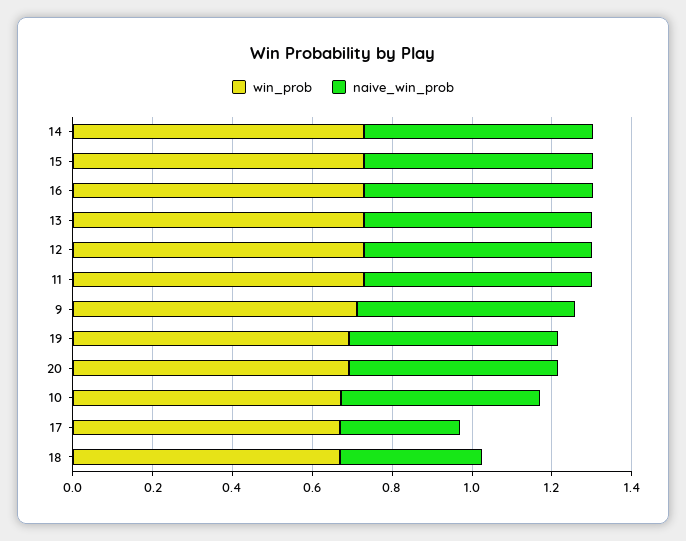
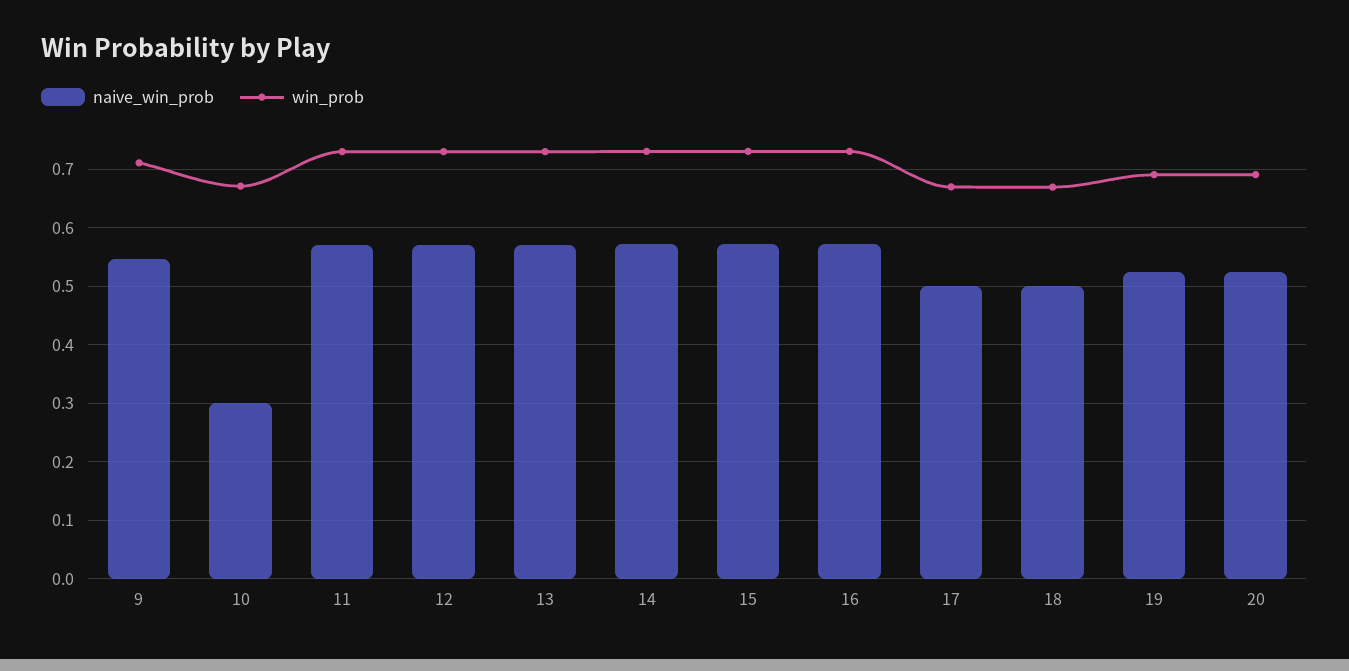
  {
    "win_prob": {
      "14": 0.74,
      "15": 0.74,
      "16": 0.74,
      "13": 0.74,
      "12": 0.72,
      "11": 0.72,
      "9": 0.72,
      "19": 0.7,
      "20": 0.7,
      "10": 0.68,
      "17": 0.66,
      "18": 0.66
    },
    "naive_win_prob": {
      "14": 0.58,
      "15": 0.58,
      "16": 0.58,
      "13": 0.58,
      "12": 0.58,
      "11": 0.56,
      "9": 0.54,
      "19": 0.52,
      "20": 0.52,
-     "10": 0.5,
+     "10": 0.3,
-     "17": 0.3,
+     "17": 0.5,
-     "18": 0.35
+     "18": 0.5
    }
  }

